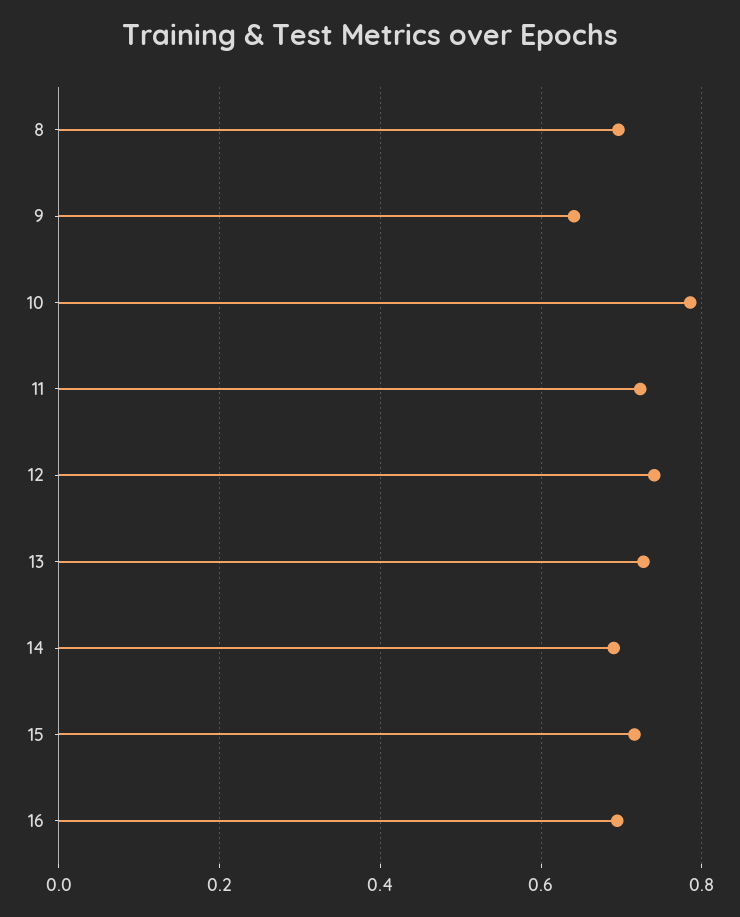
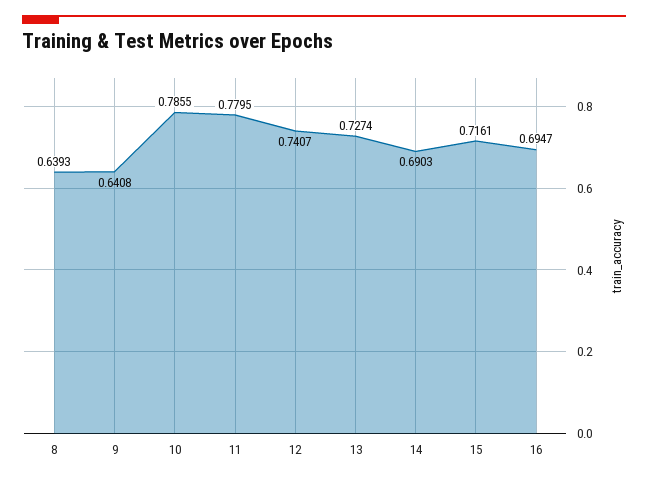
  {
-   "8": 0.7,
+   "8": 0.6393,
    "9": 0.6408,
    "10": 0.7855,
-   "11": 0.72,
+   "11": 0.7795,
    "12": 0.7407,
    "13": 0.7274,
    "14": 0.6903,
    "15": 0.7161,
    "16": 0.6947
  }

